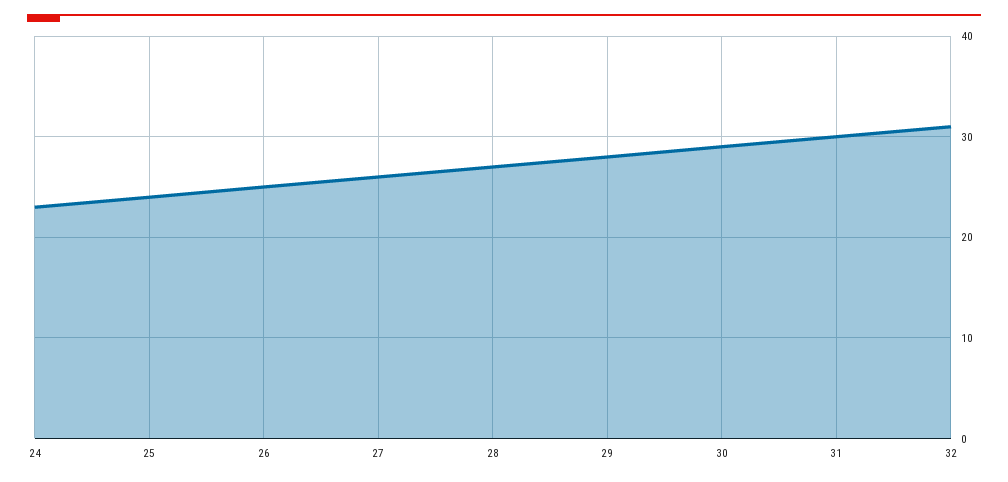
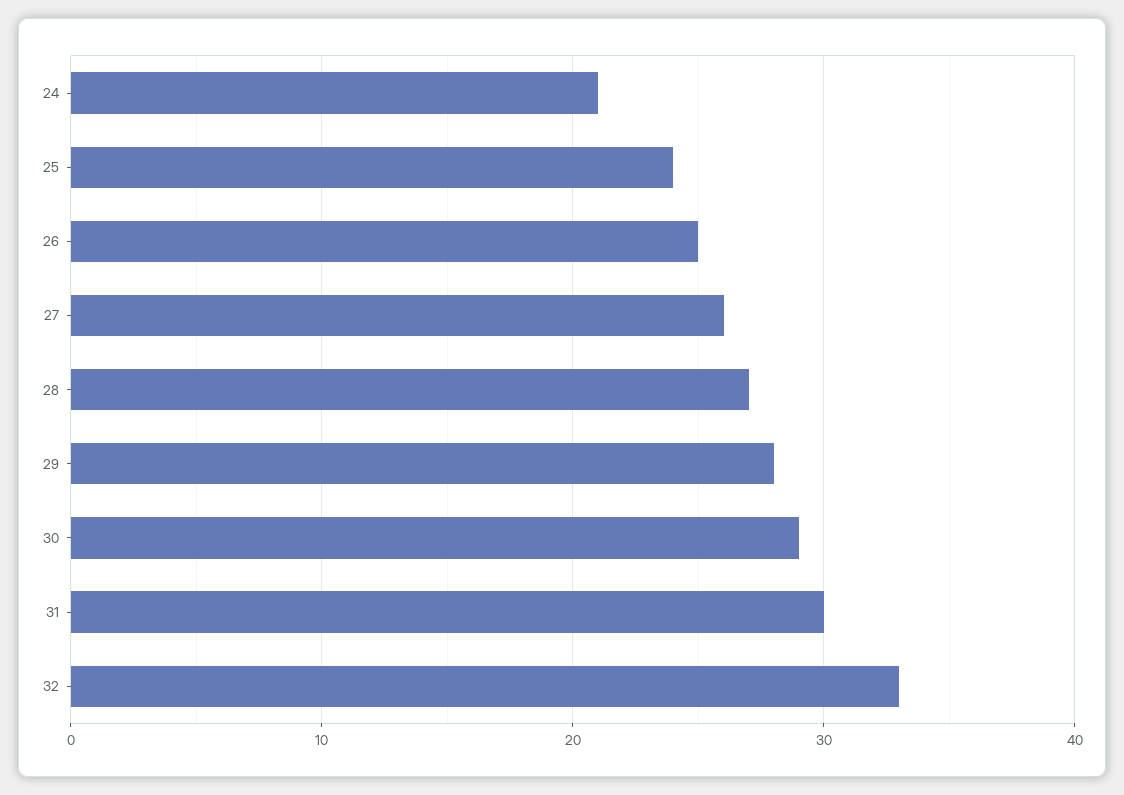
  {
-   "24": 23,
+   "24": 21,
    "25": 24,
    "26": 25,
    "27": 26,
    "28": 27,
    "29": 28,
    "30": 29,
    "31": 30,
-   "32": 31
+   "32": 33
  }

